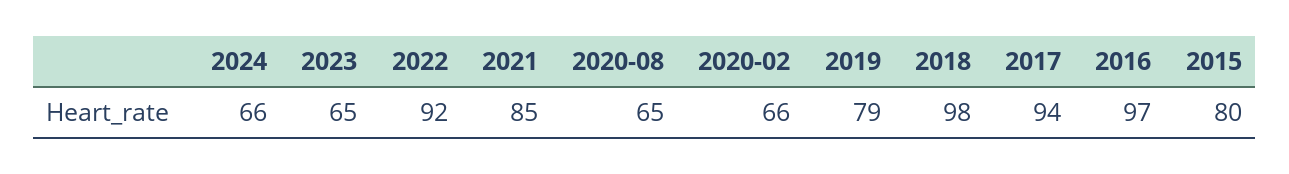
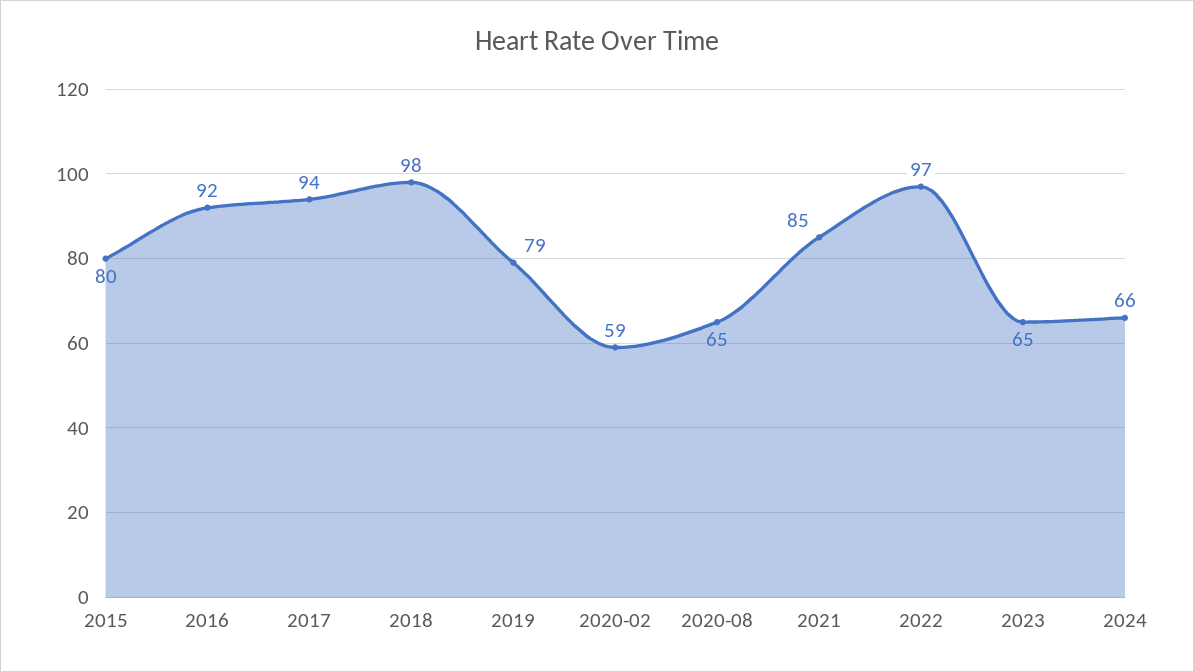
  {
    "2024": 66,
    "2023": 65,
-   "2022": 92,
+   "2022": 97,
    "2021": 85,
    "2020-08": 65,
-   "2020-02": 66,
+   "2020-02": 59,
    "2019": 79,
    "2018": 98,
    "2017": 94,
-   "2016": 97,
+   "2016": 92,
    "2015": 80
  }

